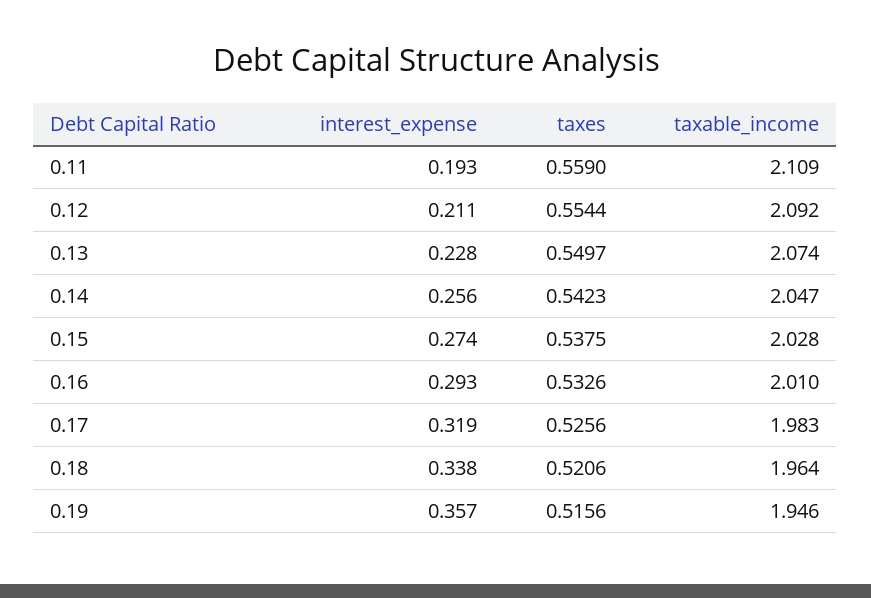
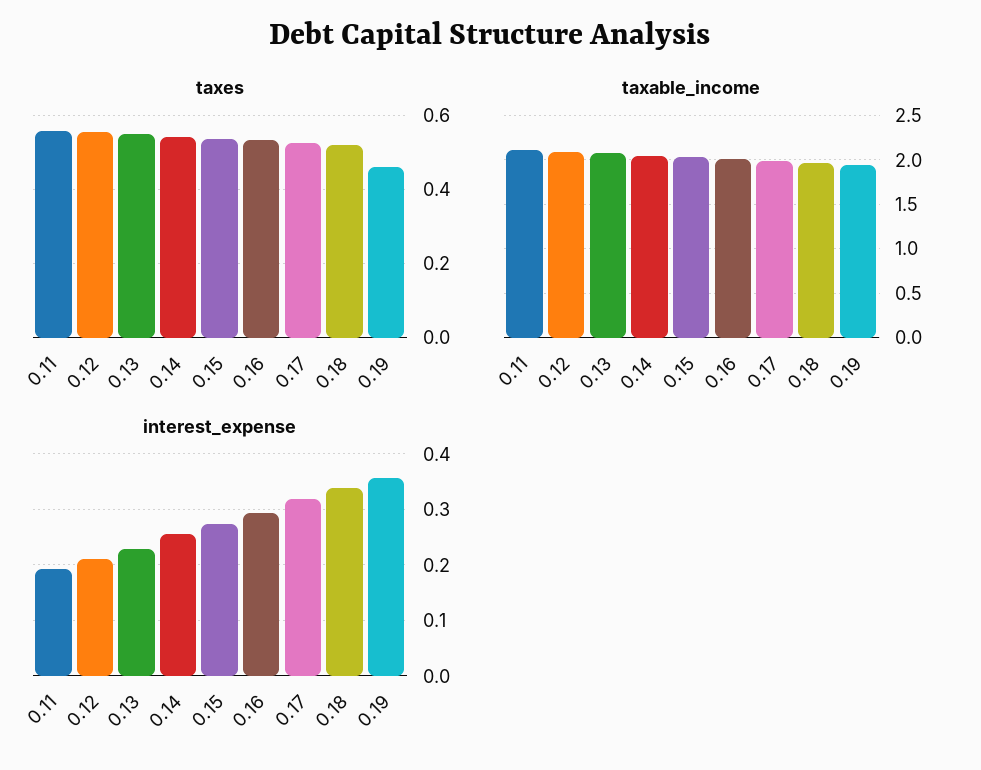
  {
    "interest_expense": {
      "0.11": 0.193,
      "0.12": 0.211,
      "0.13": 0.228,
      "0.14": 0.256,
      "0.15": 0.274,
      "0.16": 0.293,
      "0.17": 0.319,
      "0.18": 0.338,
      "0.19": 0.357
    },
    "taxes": {
      "0.11": 0.559,
      "0.12": 0.5544,
      "0.13": 0.5497,
      "0.14": 0.5423,
      "0.15": 0.5375,
      "0.16": 0.5326,
      "0.17": 0.5256,
      "0.18": 0.5206,
-     "0.19": 0.5156
+     "0.19": 0.46
    },
    "taxable_income": {
      "0.11": 2.109,
      "0.12": 2.092,
      "0.13": 2.074,
      "0.14": 2.047,
      "0.15": 2.028,
      "0.16": 2.01,
      "0.17": 1.983,
      "0.18": 1.964,
      "0.19": 1.946
    }
  }

